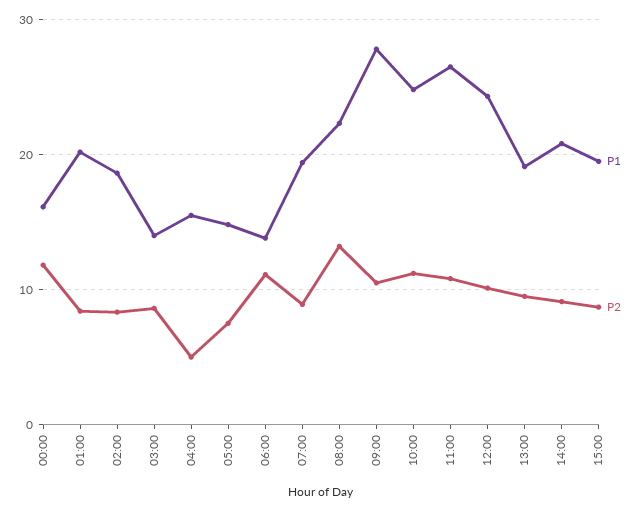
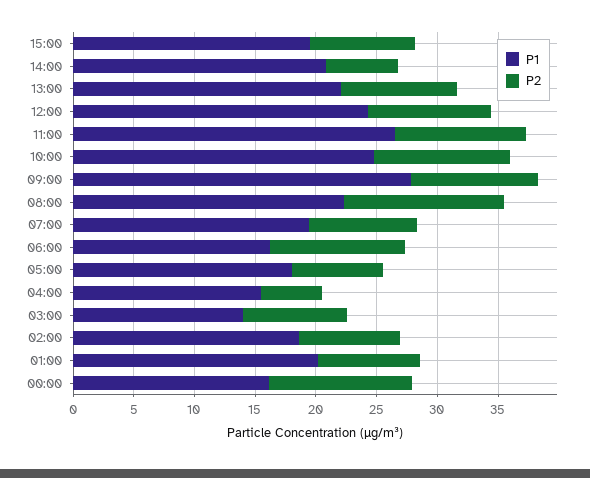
  {
    "P1": {
      "00:00": 16,
      "01:00": 20,
      "02:00": 19,
      "03:00": 14,
      "04:00": 16,
-     "05:00": 15,
+     "05:00": 18,
-     "06:00": 14,
+     "06:00": 16,
      "07:00": 19,
      "08:00": 22,
      "09:00": 28,
      "10:00": 25,
      "11:00": 27,
      "12:00": 24,
-     "13:00": 19,
+     "13:00": 22,
      "14:00": 21,
      "15:00": 20
    },
    "P2": {
      "00:00": 12,
      "01:00": 8,
      "02:00": 8,
      "03:00": 9,
      "04:00": 5,
      "05:00": 8,
      "06:00": 11,
      "07:00": 9,
      "08:00": 13,
      "09:00": 11,
      "10:00": 11,
      "11:00": 11,
      "12:00": 10,
      "13:00": 10,
-     "14:00": 9,
+     "14:00": 6,
      "15:00": 9
    }
  }

